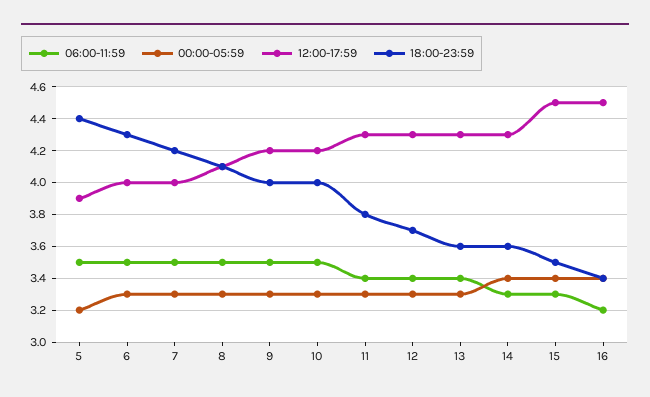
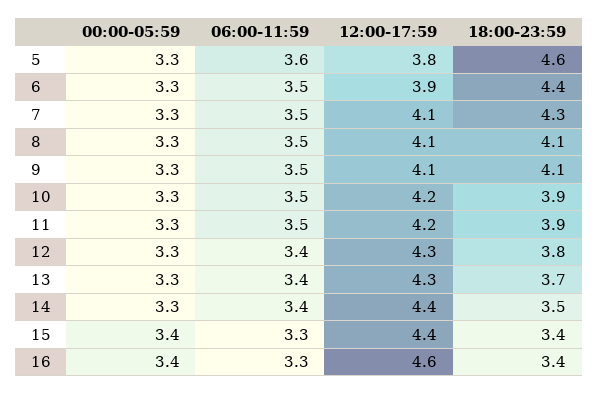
  {
    "06:00-11:59": {
-     "5": 3.5,
+     "5": 3.6,
      "6": 3.5,
      "7": 3.5,
      "8": 3.5,
      "9": 3.5,
      "10": 3.5,
-     "11": 3.4,
+     "11": 3.5,
      "12": 3.4,
      "13": 3.4,
-     "14": 3.3,
+     "14": 3.4,
      "15": 3.3,
-     "16": 3.2
+     "16": 3.3
    },
    "00:00-05:59": {
-     "5": 3.2,
+     "5": 3.3,
      "6": 3.3,
      "7": 3.3,
      "8": 3.3,
      "9": 3.3,
      "10": 3.3,
      "11": 3.3,
      "12": 3.3,
      "13": 3.3,
-     "14": 3.4,
+     "14": 3.3,
      "15": 3.4,
      "16": 3.4
    },
    "12:00-17:59": {
-     "5": 3.9,
+     "5": 3.8,
-     "6": 4,
+     "6": 3.9,
-     "7": 4,
+     "7": 4.1,
      "8": 4.1,
-     "9": 4.2,
+     "9": 4.1,
      "10": 4.2,
-     "11": 4.3,
+     "11": 4.2,
      "12": 4.3,
      "13": 4.3,
-     "14": 4.3,
+     "14": 4.4,
-     "15": 4.5,
+     "15": 4.4,
-     "16": 4.5
+     "16": 4.6
    },
    "18:00-23:59": {
-     "5": 4.4,
+     "5": 4.6,
-     "6": 4.3,
+     "6": 4.4,
-     "7": 4.2,
+     "7": 4.3,
      "8": 4.1,
-     "9": 4,
+     "9": 4.1,
-     "10": 4,
+     "10": 3.9,
-     "11": 3.8,
+     "11": 3.9,
-     "12": 3.7,
+     "12": 3.8,
-     "13": 3.6,
+     "13": 3.7,
-     "14": 3.6,
+     "14": 3.5,
-     "15": 3.5,
+     "15": 3.4,
      "16": 3.4
    }
  }

